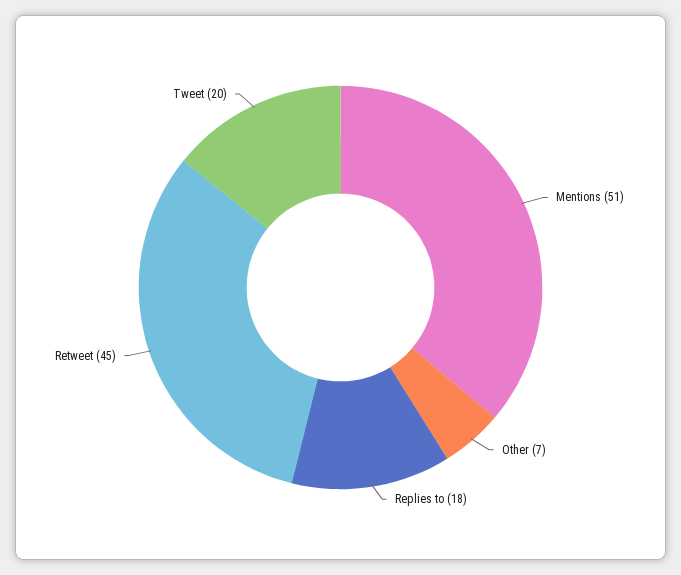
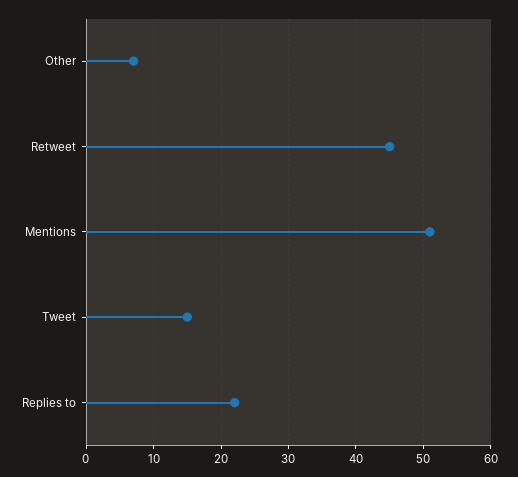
  {
    "Mentions": 51,
    "Other": 7,
-   "Replies to": 18,
+   "Replies to": 22,
    "Retweet": 45,
-   "Tweet": 20
+   "Tweet": 15
  }

